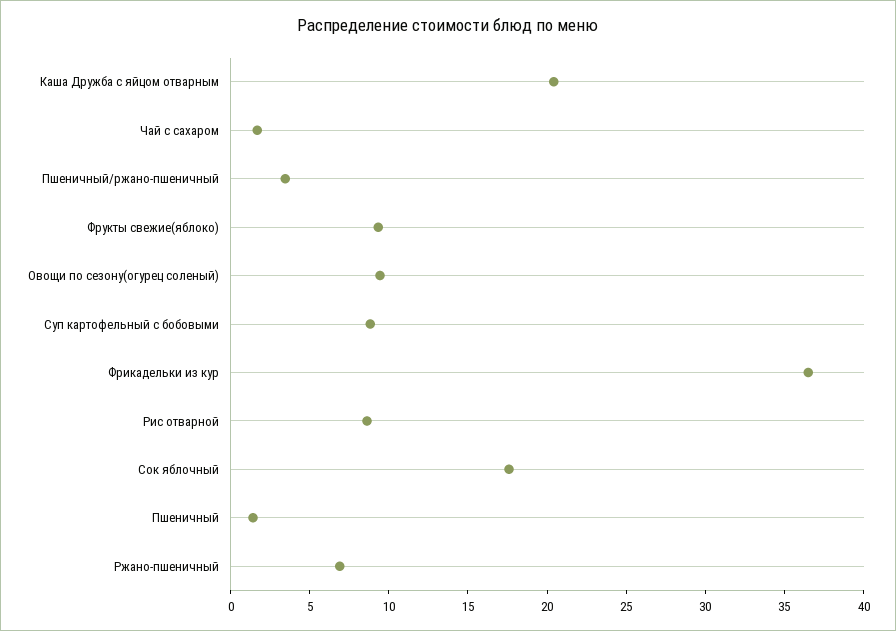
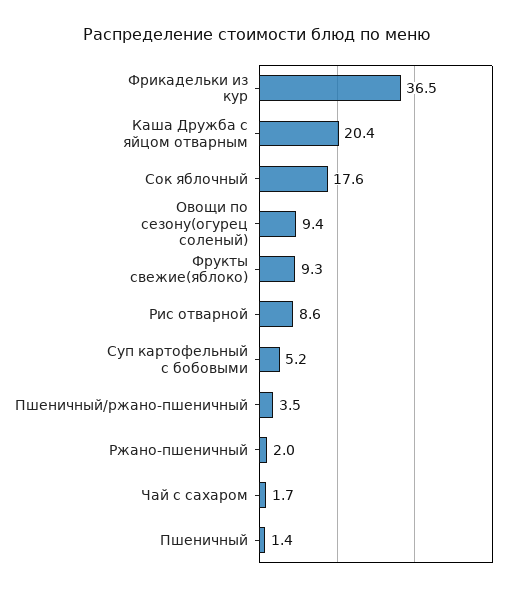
  {
    "Каша Дружба с яйцом отварным": 20.4,
    "Чай с сахаром": 1.7,
    "Пшеничный/ржано-пшеничный": 3.5,
    "Фрукты свежие(яблоко)": 9.3,
    "Овощи по сезону(огурец соленый)": 9.4,
-   "Суп картофельный с бобовыми": 9,
+   "Суп картофельный с бобовыми": 5.2,
    "Фрикадельки из кур": 36.5,
    "Рис отварной": 8.6,
    "Сок яблочный": 17.6,
    "Пшеничный": 1.4,
-   "Ржано-пшеничный": 7
+   "Ржано-пшеничный": 2
  }

